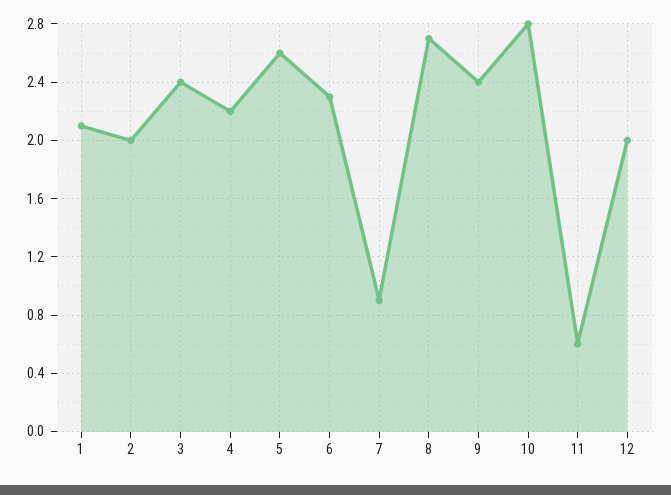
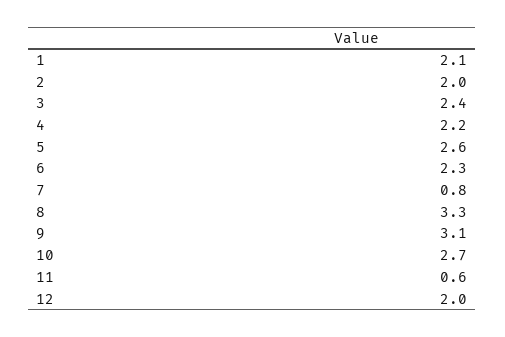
  {
    "1": 2.1,
    "2": 2,
    "3": 2.4,
    "4": 2.2,
    "5": 2.6,
    "6": 2.3,
-   "7": 0.9,
+   "7": 0.8,
-   "8": 2.7,
+   "8": 3.3,
-   "9": 2.4,
+   "9": 3.1,
-   "10": 2.8,
+   "10": 2.7,
    "11": 0.6,
    "12": 2
  }

